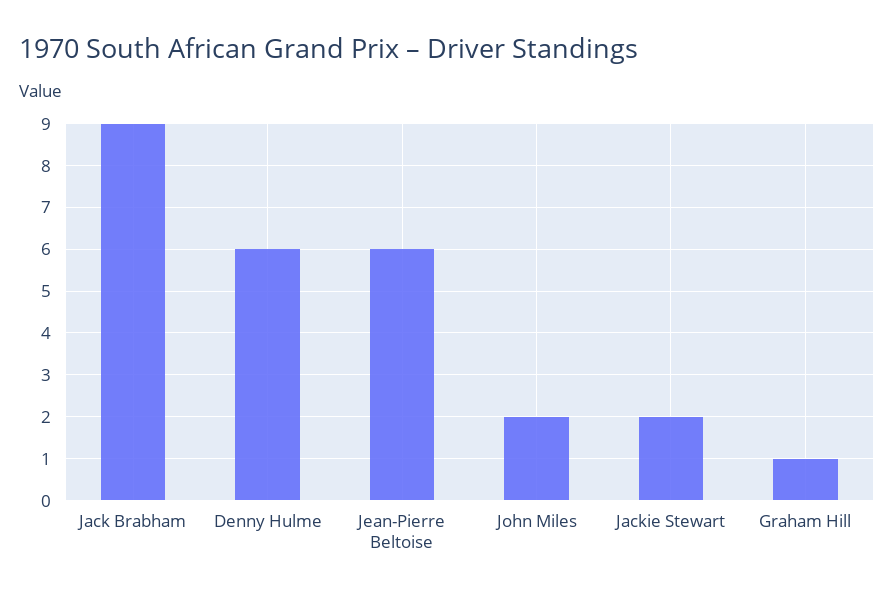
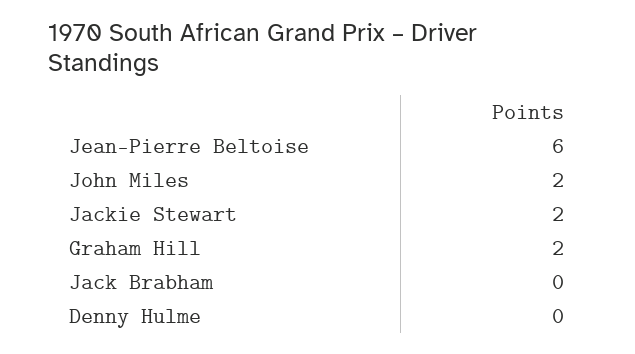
  {
-   "Jack Brabham": 9,
+   "Jack Brabham": 0,
-   "Denny Hulme": 6,
+   "Denny Hulme": 0,
    "Jean-Pierre Beltoise": 6,
    "John Miles": 2,
    "Jackie Stewart": 2,
-   "Graham Hill": 1
+   "Graham Hill": 2
  }

